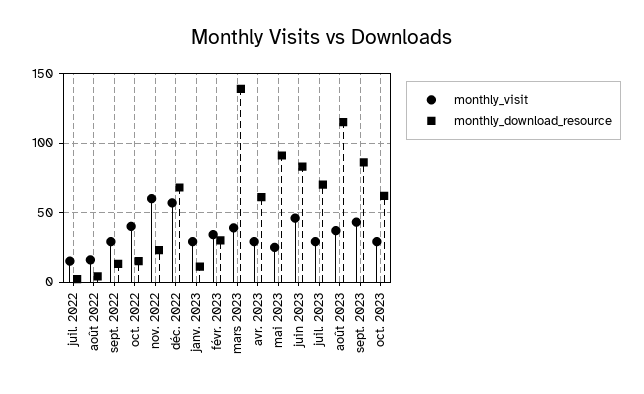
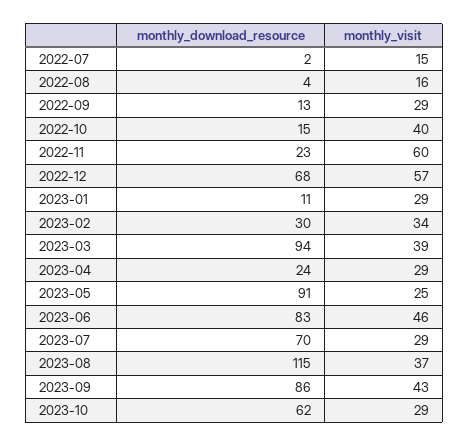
  {
    "monthly_visit": {
      "juil. 2022": 15,
      "août 2022": 16,
      "sept. 2022": 29,
      "oct. 2022": 40,
      "nov. 2022": 60,
      "déc. 2022": 57,
      "janv. 2023": 29,
      "févr. 2023": 34,
      "mars 2023": 39,
      "avr. 2023": 29,
      "mai 2023": 25,
      "juin 2023": 46,
      "juil. 2023": 29,
      "août 2023": 37,
      "sept. 2023": 43,
      "oct. 2023": 29
    },
    "monthly_download_resource": {
      "juil. 2022": 2,
      "août 2022": 4,
      "sept. 2022": 13,
      "oct. 2022": 15,
      "nov. 2022": 23,
      "déc. 2022": 68,
      "janv. 2023": 11,
      "févr. 2023": 30,
-     "mars 2023": 140,
+     "mars 2023": 94,
-     "avr. 2023": 60,
+     "avr. 2023": 24,
      "mai 2023": 91,
      "juin 2023": 83,
      "juil. 2023": 70,
      "août 2023": 115,
      "sept. 2023": 86,
      "oct. 2023": 62
    }
  }

